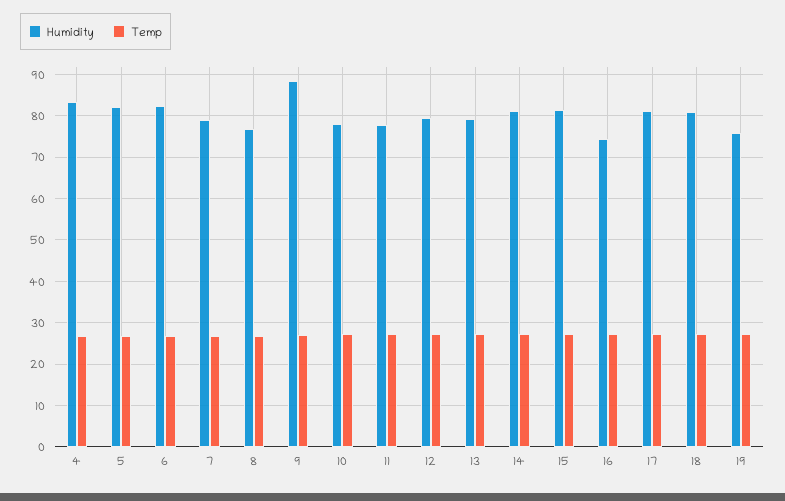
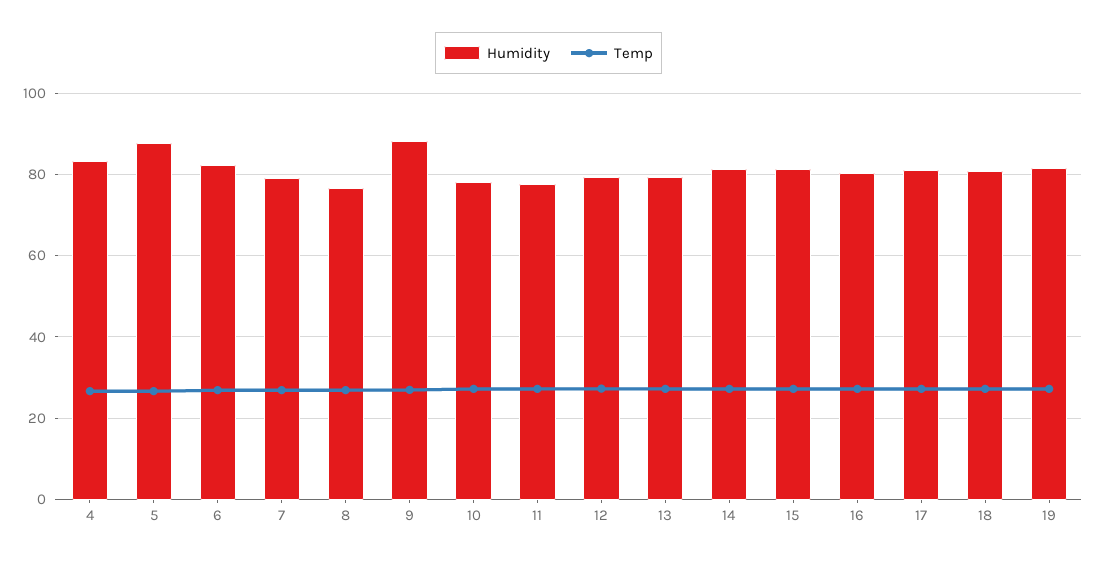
  {
    "Humidity": {
      "4": 84,
-     "5": 82,
+     "5": 88,
      "6": 82,
      "7": 80,
      "8": 76,
      "9": 88,
      "10": 78,
      "11": 78,
      "12": 80,
      "13": 80,
      "14": 82,
      "15": 82,
-     "16": 74,
+     "16": 80,
      "17": 82,
      "18": 80,
-     "19": 76
+     "19": 82
    },
    "Temp": {
      "4": 26,
      "5": 26,
      "6": 26,
      "7": 26,
      "8": 26,
      "9": 28,
      "10": 28,
      "11": 28,
      "12": 28,
      "13": 28,
      "14": 28,
      "15": 28,
      "16": 28,
      "17": 28,
      "18": 28,
      "19": 28
    }
  }

